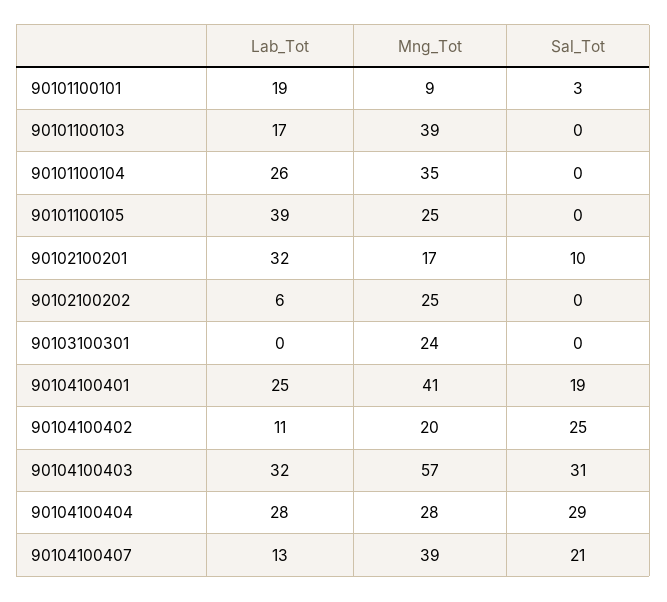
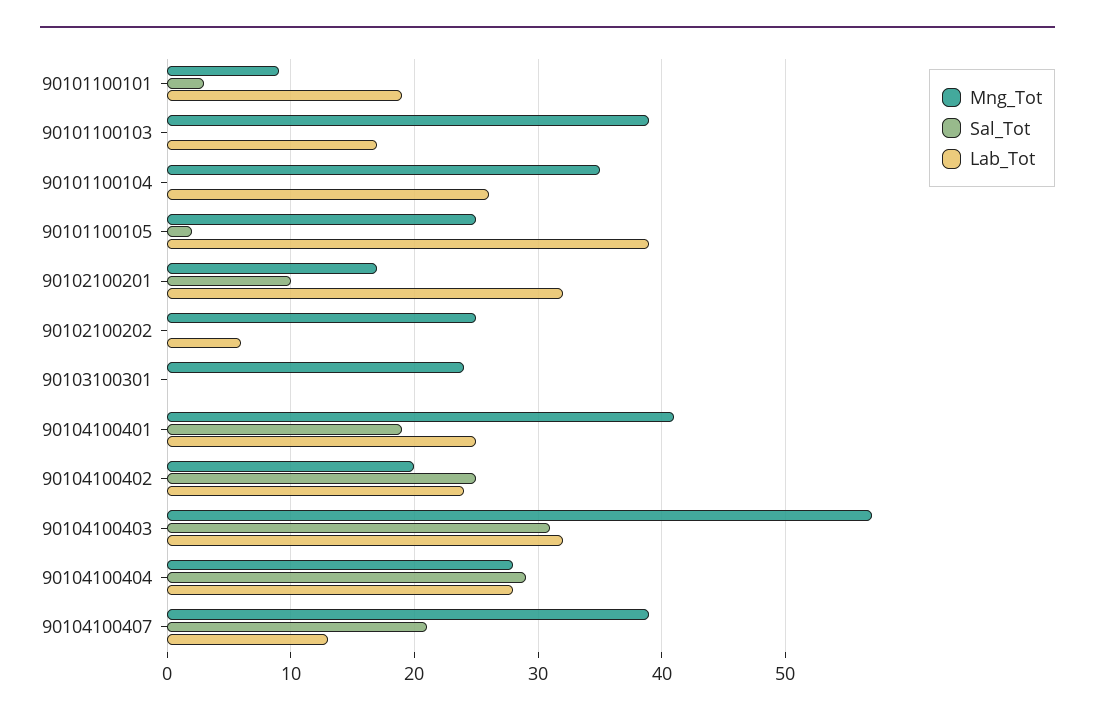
  {
    "Lab_Tot": {
      "90101100101": 19,
      "90101100103": 17,
      "90101100104": 26,
      "90101100105": 39,
      "90102100201": 32,
      "90102100202": 6,
      "90103100301": 0,
      "90104100401": 25,
-     "90104100402": 11,
+     "90104100402": 24,
      "90104100403": 32,
      "90104100404": 28,
      "90104100407": 13
    },
    "Mng_Tot": {
      "90101100101": 9,
      "90101100103": 39,
      "90101100104": 35,
      "90101100105": 25,
      "90102100201": 17,
      "90102100202": 25,
      "90103100301": 24,
      "90104100401": 41,
      "90104100402": 20,
      "90104100403": 57,
      "90104100404": 28,
      "90104100407": 39
    },
    "Sal_Tot": {
      "90101100101": 3,
      "90101100103": 0,
      "90101100104": 0,
-     "90101100105": 0,
+     "90101100105": 2,
      "90102100201": 10,
      "90102100202": 0,
      "90103100301": 0,
      "90104100401": 19,
      "90104100402": 25,
      "90104100403": 31,
      "90104100404": 29,
      "90104100407": 21
    }
  }

